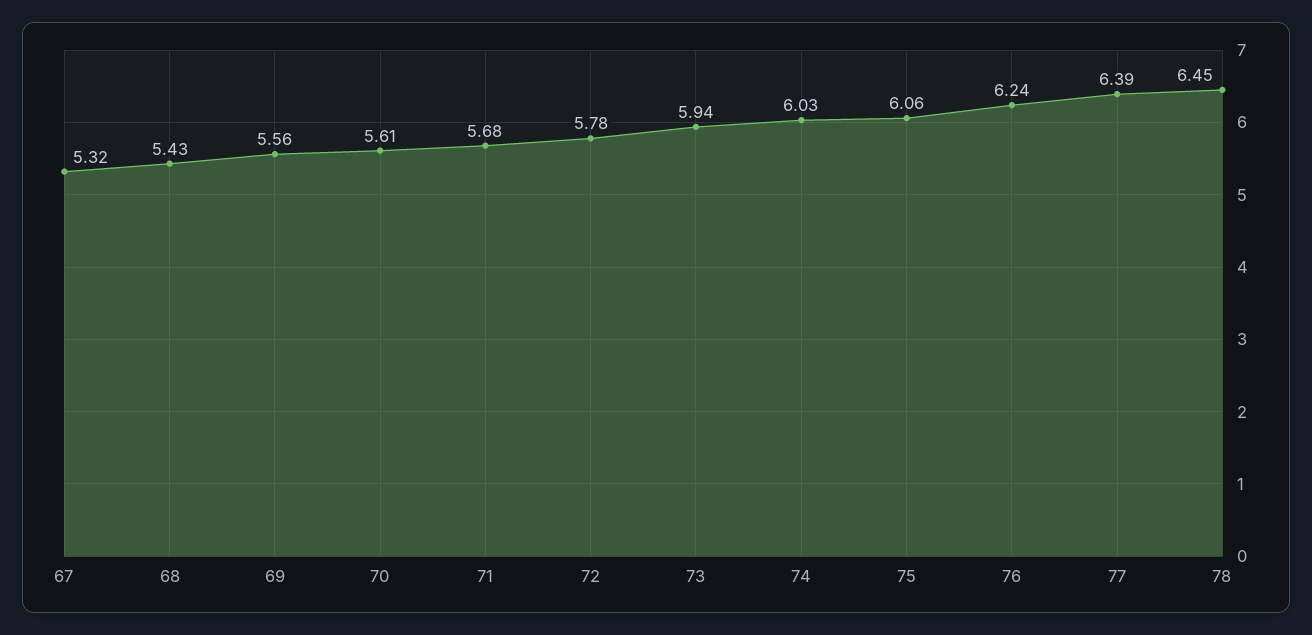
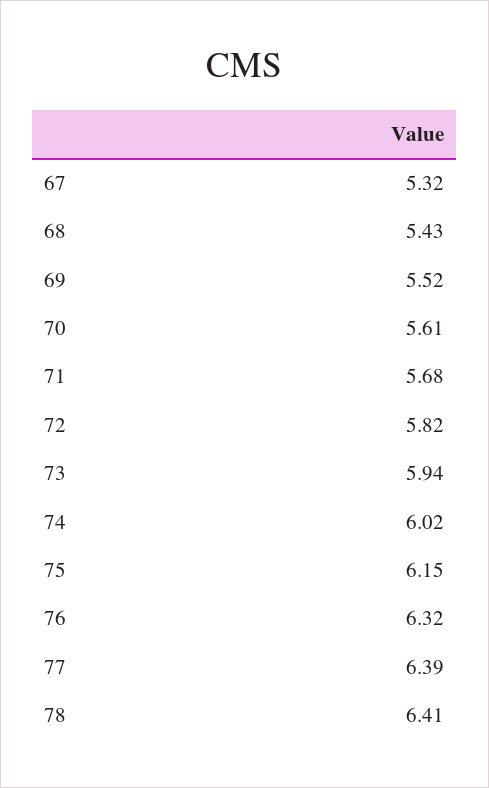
  {
    "67": 5.32,
    "68": 5.43,
-   "69": 5.56,
+   "69": 5.52,
    "70": 5.61,
    "71": 5.68,
-   "72": 5.78,
+   "72": 5.82,
    "73": 5.94,
-   "74": 6.03,
+   "74": 6.02,
-   "75": 6.06,
+   "75": 6.15,
-   "76": 6.24,
+   "76": 6.32,
    "77": 6.39,
-   "78": 6.45
+   "78": 6.41
  }

